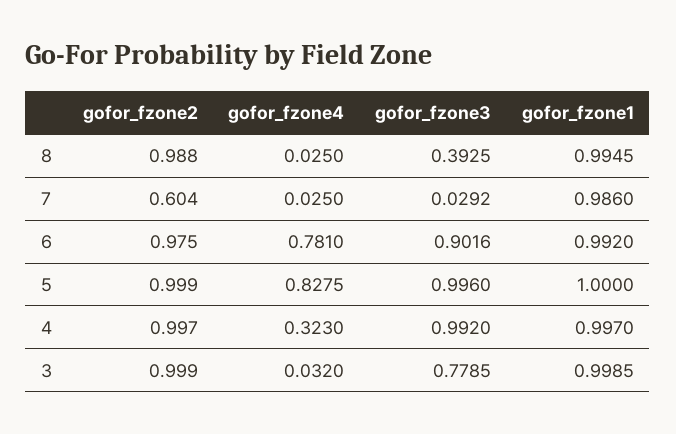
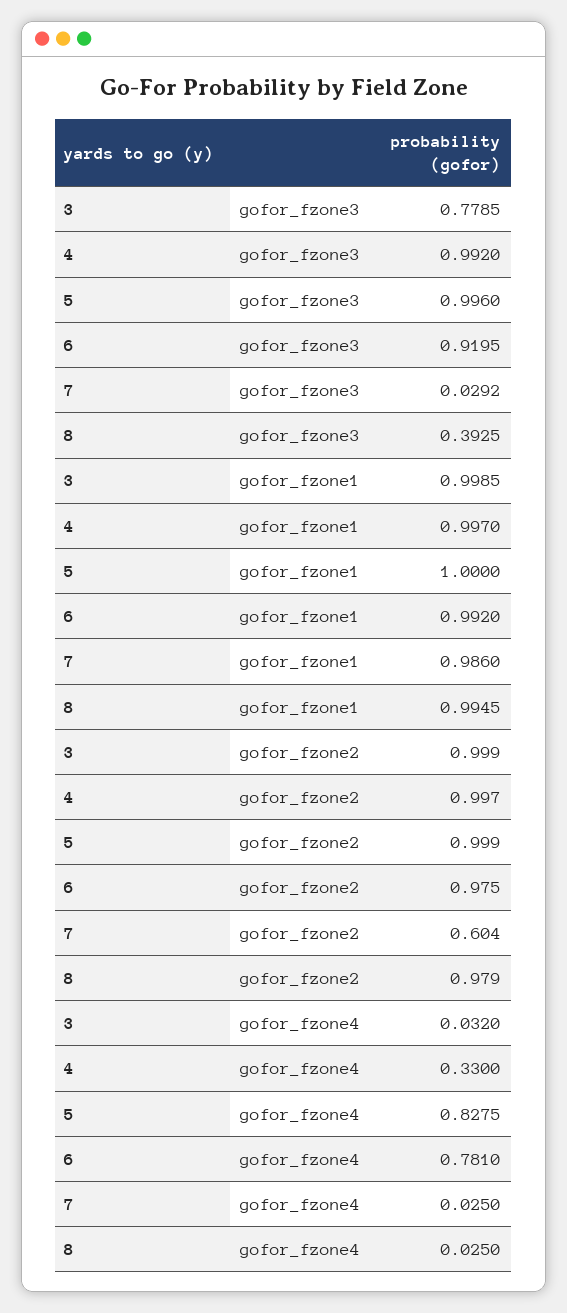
  {
    "gofor_fzone2": {
-     "8": 0.988,
+     "8": 0.979,
      "7": 0.604,
      "6": 0.975,
      "5": 0.999,
      "4": 0.997,
      "3": 0.999
    },
    "gofor_fzone4": {
      "8": 0.025,
      "7": 0.025,
      "6": 0.781,
      "5": 0.8275,
-     "4": 0.323,
+     "4": 0.33,
      "3": 0.032
    },
    "gofor_fzone3": {
      "8": 0.3925,
      "7": 0.0292,
-     "6": 0.9016,
+     "6": 0.9195,
      "5": 0.996,
      "4": 0.992,
      "3": 0.7785
    },
    "gofor_fzone1": {
      "8": 0.9945,
      "7": 0.986,
      "6": 0.992,
      "5": 1,
      "4": 0.997,
      "3": 0.9985
    }
  }

